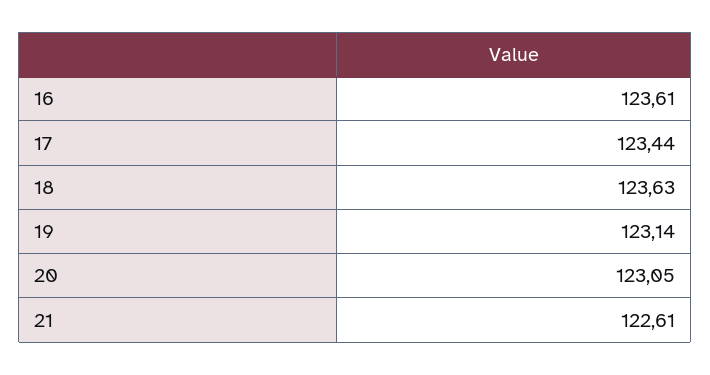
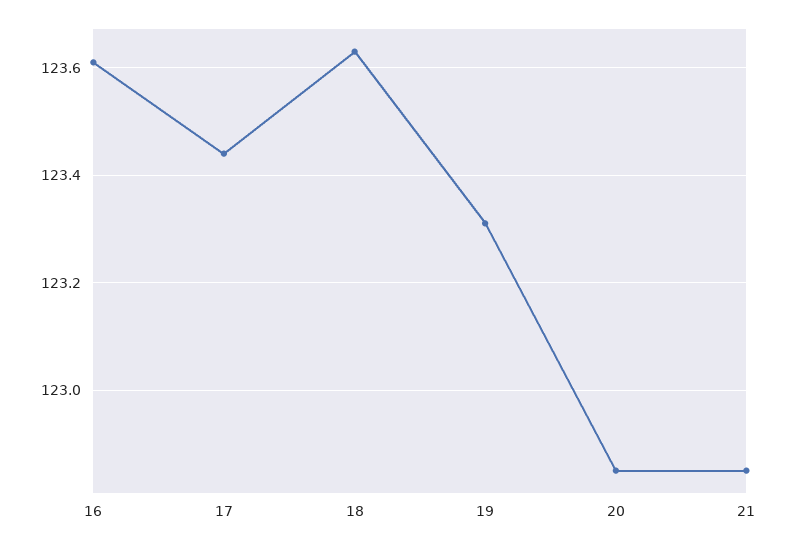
  {
    "16": 123.61,
    "17": 123.44,
    "18": 123.63,
-   "19": 123.14,
+   "19": 123.3,
-   "20": 123.05,
+   "20": 122.85,
-   "21": 122.61
+   "21": 122.85
  }

